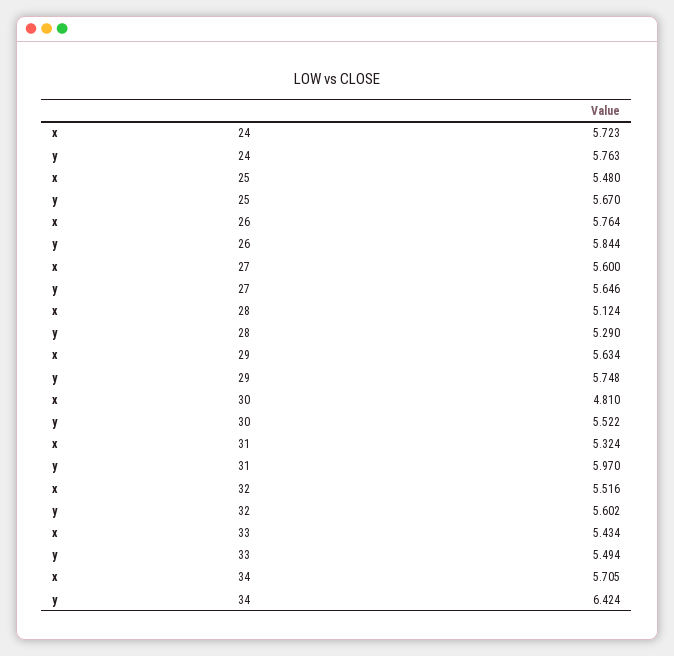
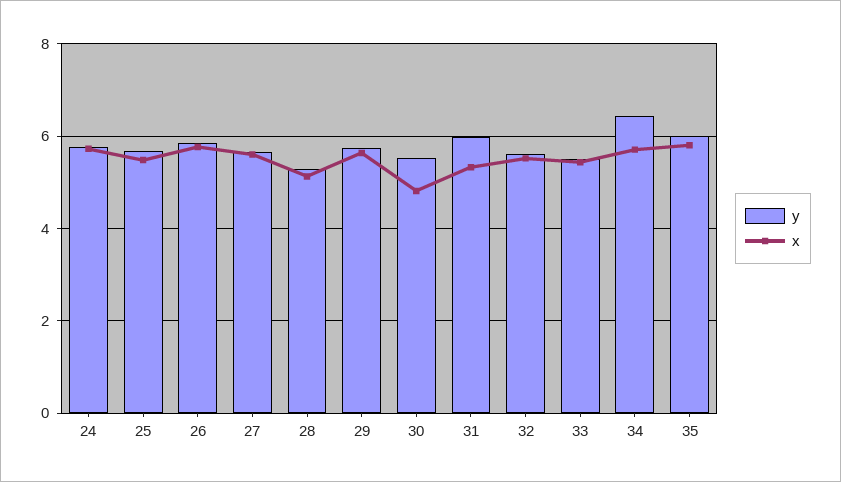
  {
    "x": {
      "24": 5.723,
      "25": 5.48,
      "26": 5.764,
      "27": 5.6,
      "28": 5.124,
      "29": 5.634,
      "30": 4.81,
      "31": 5.324,
      "32": 5.516,
      "33": 5.434,
-     "34": 5.705
+     "34": 5.705,
+     "35": 5.8
    },
    "y": {
      "24": 5.763,
      "25": 5.67,
      "26": 5.844,
      "27": 5.646,
      "28": 5.29,
      "29": 5.748,
      "30": 5.522,
      "31": 5.97,
      "32": 5.602,
      "33": 5.494,
-     "34": 6.424
+     "34": 6.424,
+     "35": 6
    }
  }

